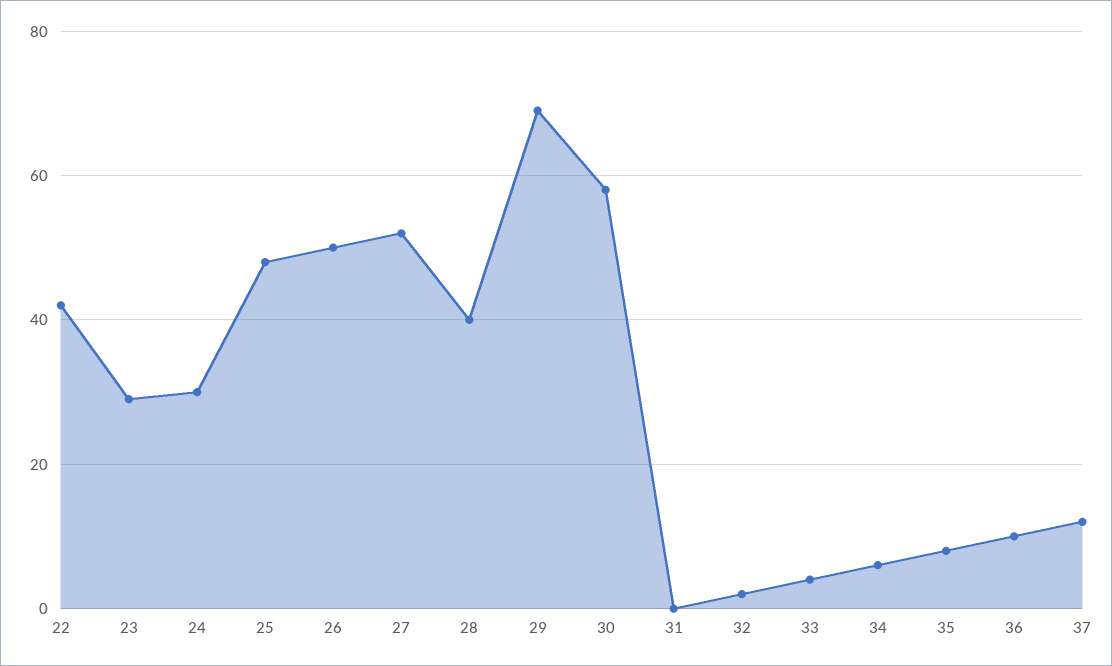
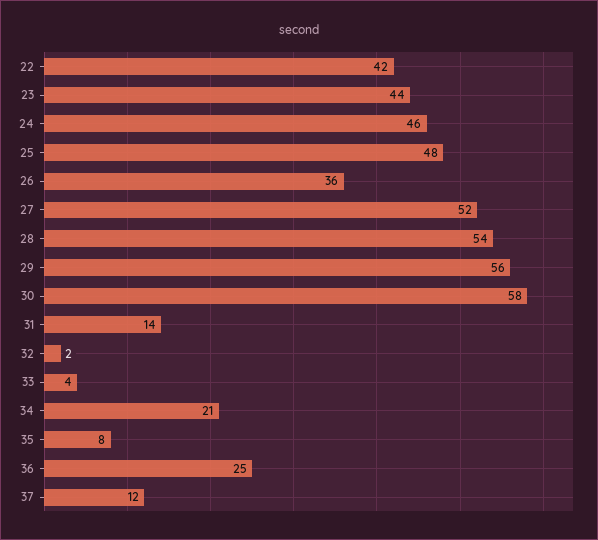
  {
    "22": 42,
-   "23": 30,
+   "23": 44,
-   "24": 30,
+   "24": 46,
    "25": 48,
-   "26": 50,
+   "26": 36,
    "27": 52,
-   "28": 40,
+   "28": 54,
-   "29": 70,
+   "29": 56,
    "30": 58,
-   "31": 0,
+   "31": 14,
    "32": 2,
    "33": 4,
-   "34": 5,
+   "34": 21,
    "35": 8,
-   "36": 10,
+   "36": 25,
    "37": 12
  }

